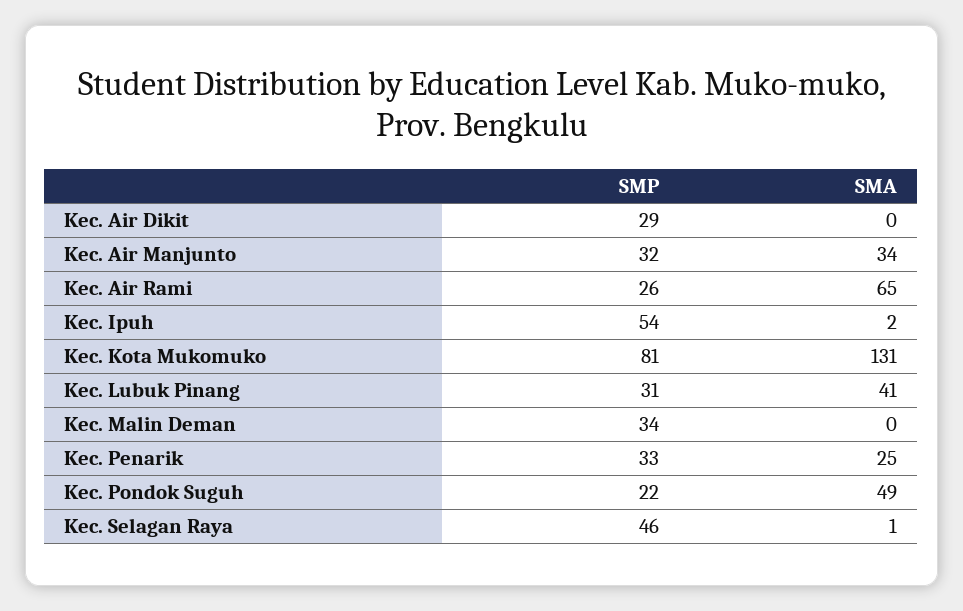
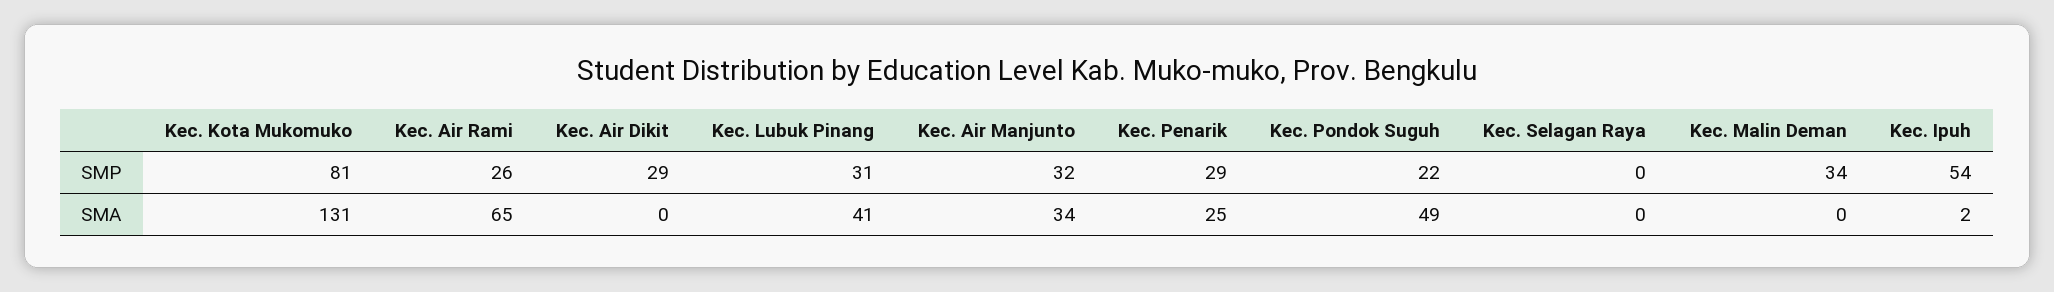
  {
    "SMP": {
      "Kec. Air Dikit": 29,
      "Kec. Air Manjunto": 32,
      "Kec. Air Rami": 26,
      "Kec. Ipuh": 54,
      "Kec. Kota Mukomuko": 81,
      "Kec. Lubuk Pinang": 31,
      "Kec. Malin Deman": 34,
-     "Kec. Penarik": 33,
+     "Kec. Penarik": 29,
      "Kec. Pondok Suguh": 22,
-     "Kec. Selagan Raya": 46
+     "Kec. Selagan Raya": 0
    },
    "SMA": {
      "Kec. Air Dikit": 0,
      "Kec. Air Manjunto": 34,
      "Kec. Air Rami": 65,
      "Kec. Ipuh": 2,
      "Kec. Kota Mukomuko": 131,
      "Kec. Lubuk Pinang": 41,
      "Kec. Malin Deman": 0,
      "Kec. Penarik": 25,
      "Kec. Pondok Suguh": 49,
-     "Kec. Selagan Raya": 1
+     "Kec. Selagan Raya": 0
    }
  }

